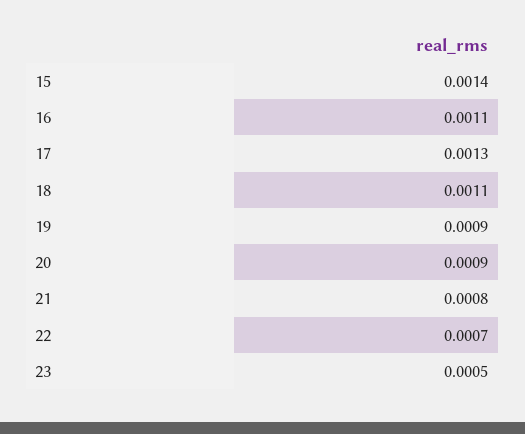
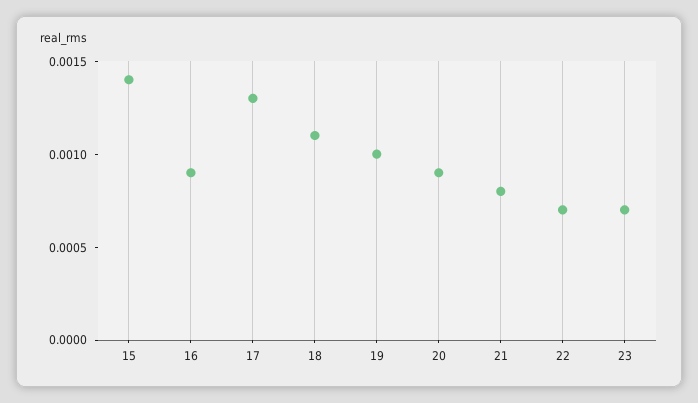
  {
    "15": 0.0014,
-   "16": 0.0011,
+   "16": 0.0009,
    "17": 0.0013,
    "18": 0.0011,
-   "19": 0.0009,
+   "19": 0.001,
    "20": 0.0009,
    "21": 0.0008,
    "22": 0.0007,
-   "23": 0.0005
+   "23": 0.0007
  }

